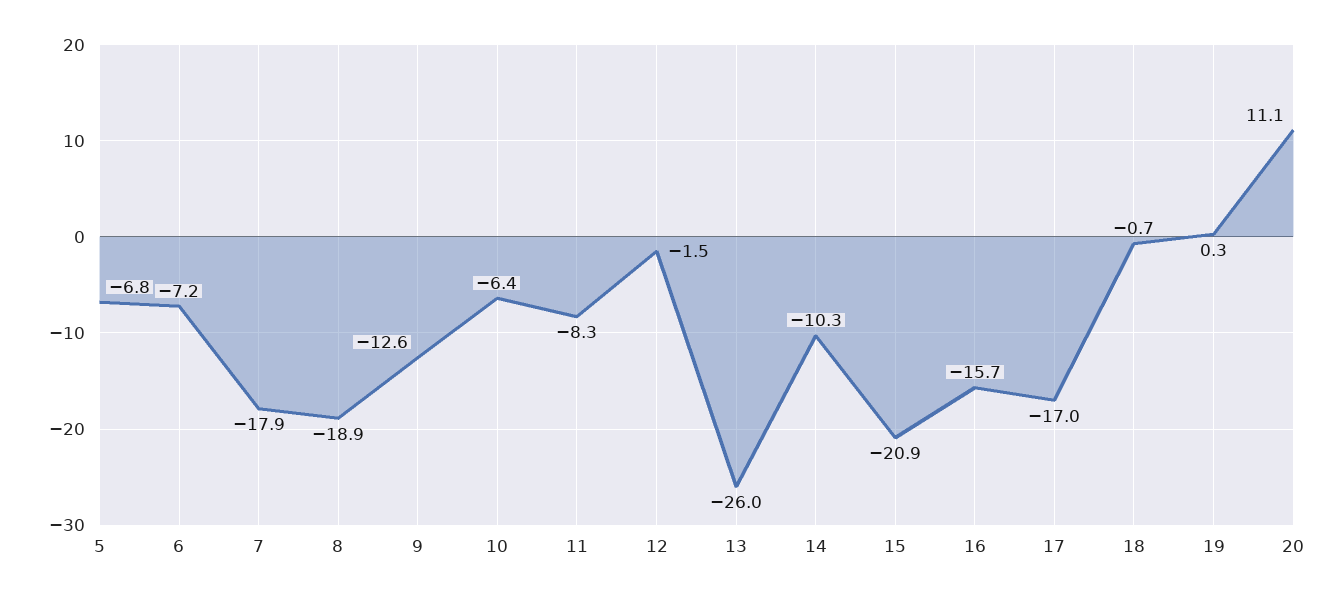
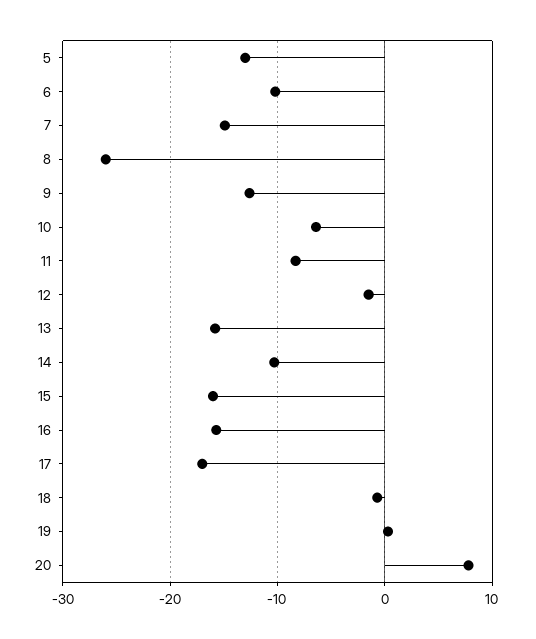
  {
-   "5": -6.8,
+   "5": -13,
-   "6": -7.2,
+   "6": -10,
-   "7": -17.9,
+   "7": -15,
-   "8": -18.9,
+   "8": -26,
    "9": -12.6,
    "10": -6.4,
    "11": -8.3,
    "12": -1.5,
-   "13": -26,
+   "13": -16,
    "14": -10.3,
-   "15": -20.9,
+   "15": -16,
    "16": -15.7,
    "17": -17,
    "18": -0.7,
    "19": 0.3,
-   "20": 11.1
+   "20": 8
  }

